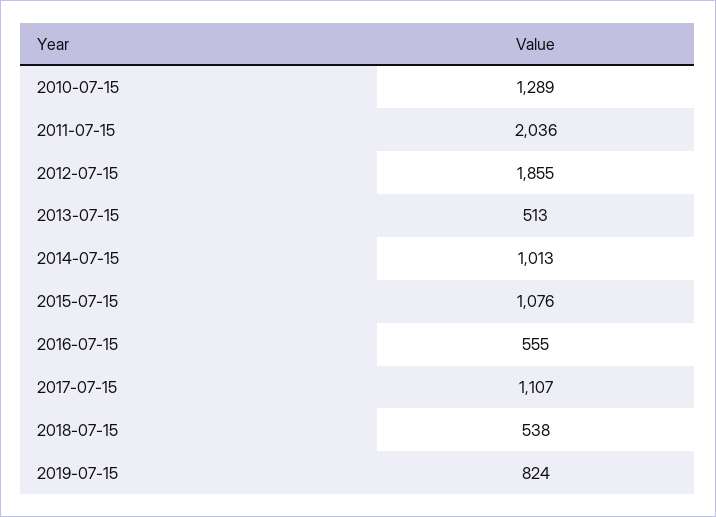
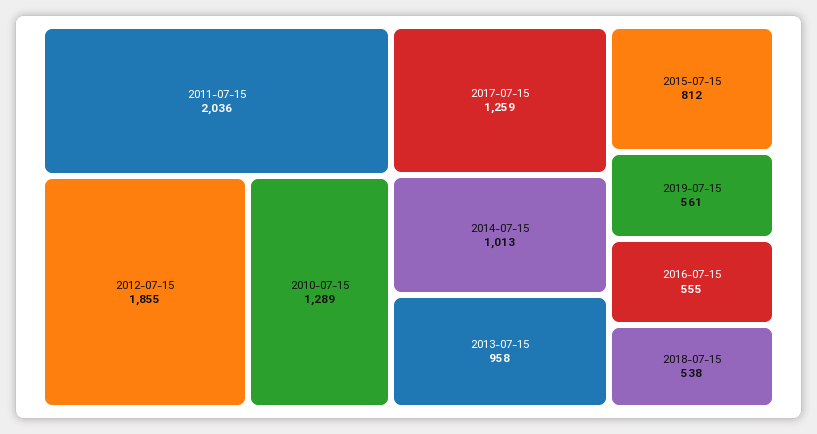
  {
    "2010-07-15": 1289,
    "2011-07-15": 2036,
    "2012-07-15": 1855,
-   "2013-07-15": 513,
+   "2013-07-15": 958,
    "2014-07-15": 1013,
-   "2015-07-15": 1076,
+   "2015-07-15": 812,
    "2016-07-15": 555,
-   "2017-07-15": 1107,
+   "2017-07-15": 1259,
    "2018-07-15": 538,
-   "2019-07-15": 824
+   "2019-07-15": 561
  }

